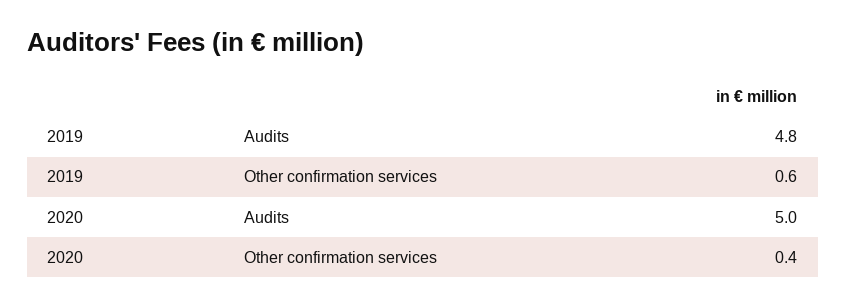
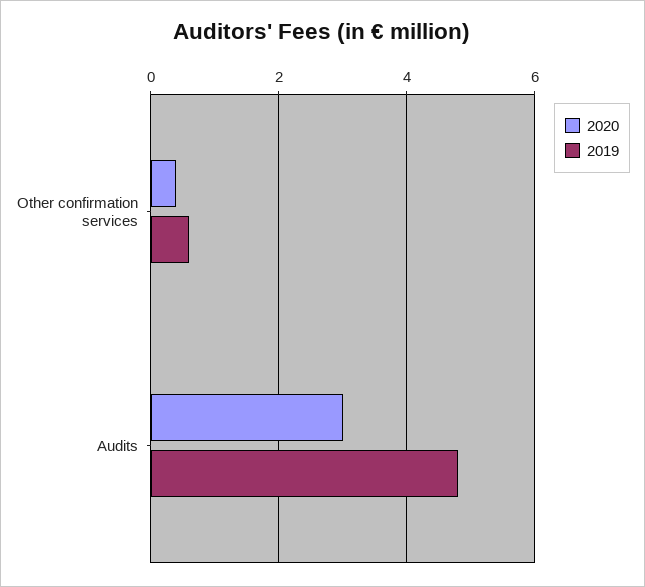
  {
    "2019": {
      "Audits": 4.8,
      "Other confirmation services": 0.6
    },
    "2020": {
-     "Audits": 5,
+     "Audits": 3,
      "Other confirmation services": 0.4
    }
  }

